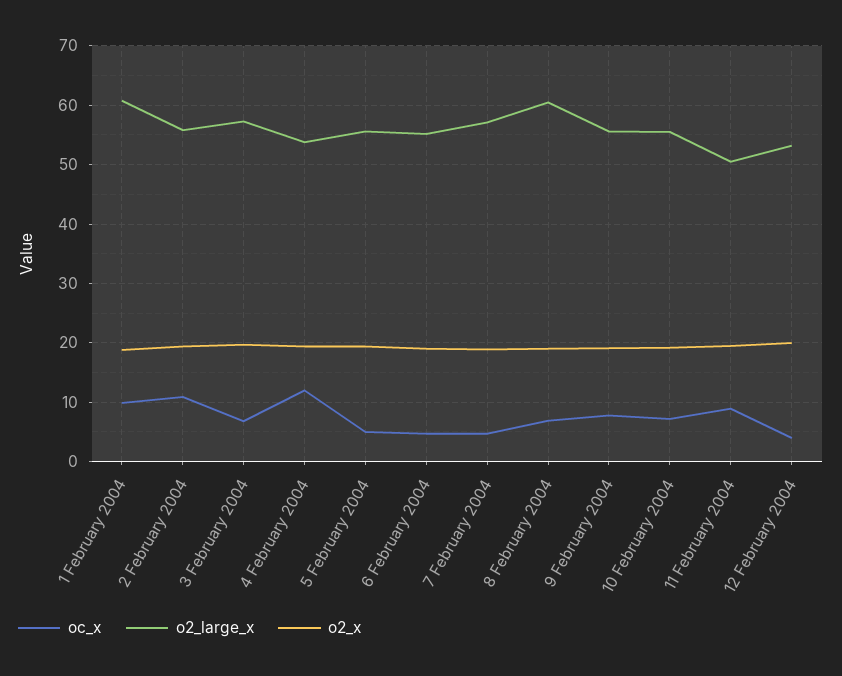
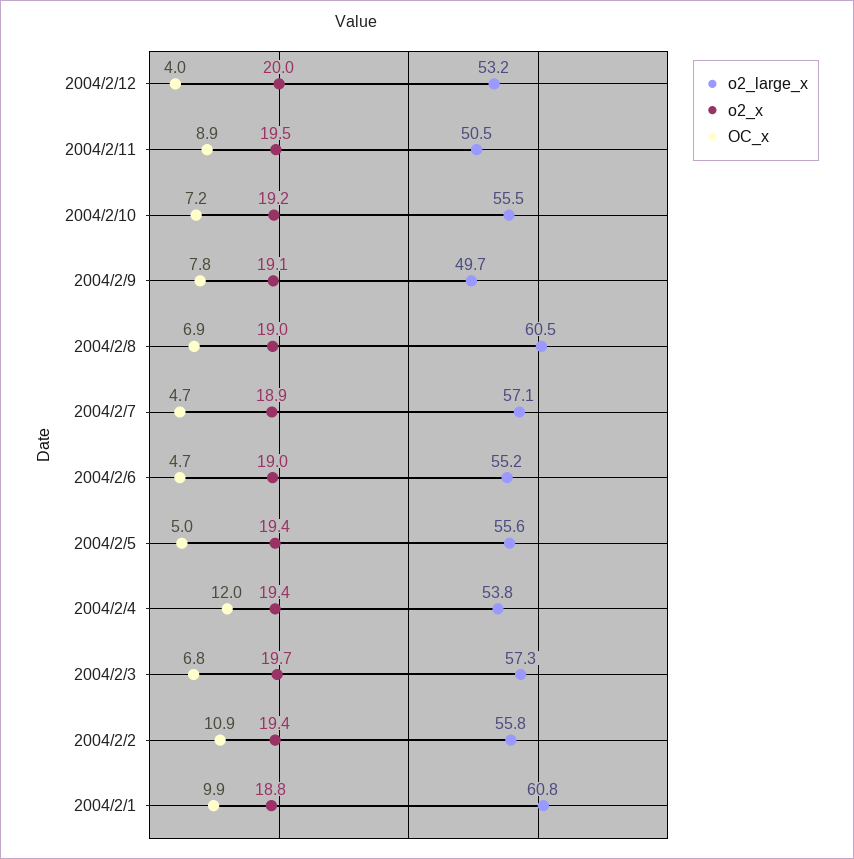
  {
    "oc_x": {
      "1 February 2004": 9.9,
      "2 February 2004": 10.9,
      "3 February 2004": 6.8,
      "4 February 2004": 12,
      "5 February 2004": 5,
      "6 February 2004": 4.7,
      "7 February 2004": 4.7,
      "8 February 2004": 6.9,
      "9 February 2004": 7.8,
      "10 February 2004": 7.2,
      "11 February 2004": 8.9,
      "12 February 2004": 4
    },
    "o2_large_x": {
      "1 February 2004": 60.8,
      "2 February 2004": 55.8,
      "3 February 2004": 57.3,
      "4 February 2004": 53.8,
      "5 February 2004": 55.6,
      "6 February 2004": 55.2,
      "7 February 2004": 57.1,
      "8 February 2004": 60.5,
-     "9 February 2004": 56,
+     "9 February 2004": 49.7,
      "10 February 2004": 55.5,
      "11 February 2004": 50.5,
      "12 February 2004": 53.2
    },
    "o2_x": {
      "1 February 2004": 18.8,
      "2 February 2004": 19.4,
      "3 February 2004": 19.7,
      "4 February 2004": 19.4,
      "5 February 2004": 19.4,
      "6 February 2004": 19,
      "7 February 2004": 18.9,
      "8 February 2004": 19,
      "9 February 2004": 19.1,
      "10 February 2004": 19.2,
      "11 February 2004": 19.5,
      "12 February 2004": 20
    }
  }

